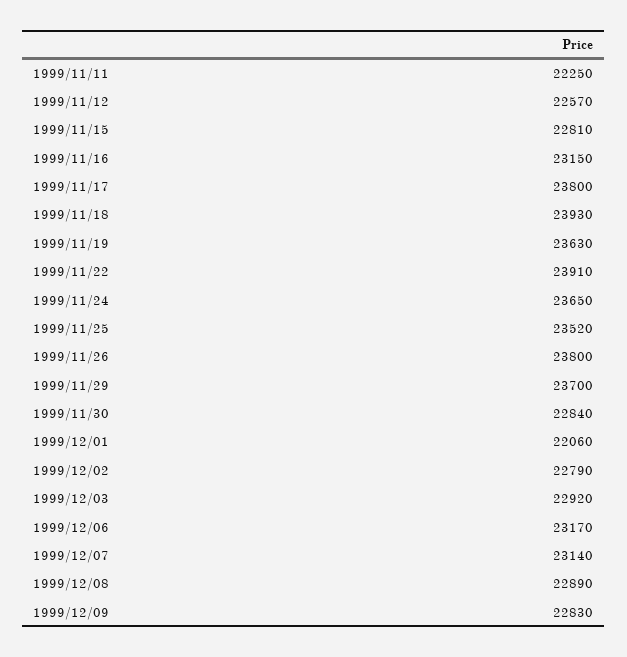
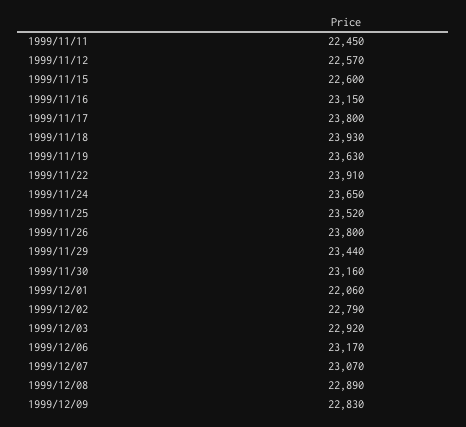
  {
-   "1999/11/11": 22250,
+   "1999/11/11": 22450,
    "1999/11/12": 22570,
-   "1999/11/15": 22810,
+   "1999/11/15": 22600,
    "1999/11/16": 23150,
    "1999/11/17": 23800,
    "1999/11/18": 23930,
    "1999/11/19": 23630,
    "1999/11/22": 23910,
    "1999/11/24": 23650,
    "1999/11/25": 23520,
    "1999/11/26": 23800,
-   "1999/11/29": 23700,
+   "1999/11/29": 23440,
-   "1999/11/30": 22840,
+   "1999/11/30": 23160,
    "1999/12/01": 22060,
    "1999/12/02": 22790,
    "1999/12/03": 22920,
    "1999/12/06": 23170,
-   "1999/12/07": 23140,
+   "1999/12/07": 23070,
    "1999/12/08": 22890,
    "1999/12/09": 22830
  }

